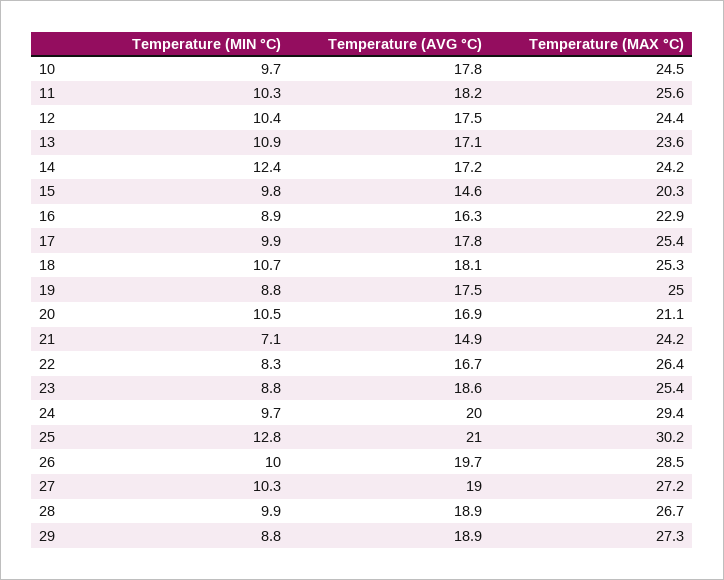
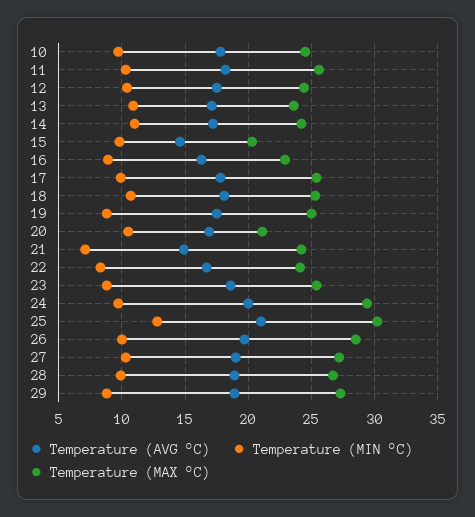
  {
    "Temperature (MIN °C)": {
      "10": 9.7,
      "11": 10.3,
      "12": 10.4,
      "13": 10.9,
-     "14": 12.4,
+     "14": 11,
      "15": 9.8,
      "16": 8.9,
      "17": 9.9,
      "18": 10.7,
      "19": 8.8,
      "20": 10.5,
      "21": 7.1,
      "22": 8.3,
      "23": 8.8,
      "24": 9.7,
      "25": 12.8,
      "26": 10,
      "27": 10.3,
      "28": 9.9,
      "29": 8.8
    },
    "Temperature (AVG °C)": {
      "10": 17.8,
      "11": 18.2,
      "12": 17.5,
      "13": 17.1,
      "14": 17.2,
      "15": 14.6,
      "16": 16.3,
      "17": 17.8,
      "18": 18.1,
      "19": 17.5,
      "20": 16.9,
      "21": 14.9,
      "22": 16.7,
      "23": 18.6,
      "24": 20,
      "25": 21,
      "26": 19.7,
      "27": 19,
      "28": 18.9,
      "29": 18.9
    },
    "Temperature (MAX °C)": {
      "10": 24.5,
      "11": 25.6,
      "12": 24.4,
      "13": 23.6,
      "14": 24.2,
      "15": 20.3,
      "16": 22.9,
      "17": 25.4,
      "18": 25.3,
      "19": 25,
      "20": 21.1,
      "21": 24.2,
-     "22": 26.4,
+     "22": 24,
      "23": 25.4,
      "24": 29.4,
      "25": 30.2,
      "26": 28.5,
      "27": 27.2,
      "28": 26.7,
      "29": 27.3
    }
  }

